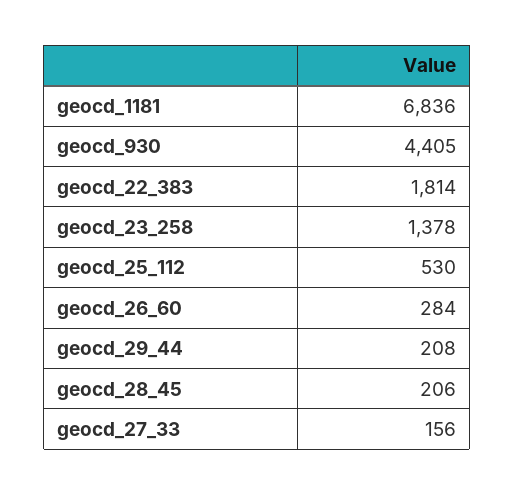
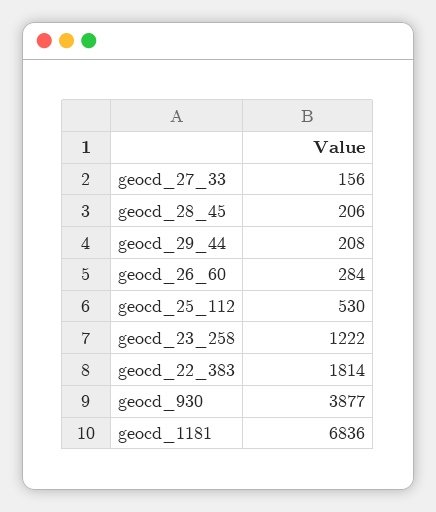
  {
    "geocd_1181": 6836,
-   "geocd_930": 4405,
+   "geocd_930": 3877,
    "geocd_22_383": 1814,
-   "geocd_23_258": 1378,
+   "geocd_23_258": 1222,
    "geocd_25_112": 530,
    "geocd_26_60": 284,
    "geocd_29_44": 208,
    "geocd_28_45": 206,
    "geocd_27_33": 156
  }

